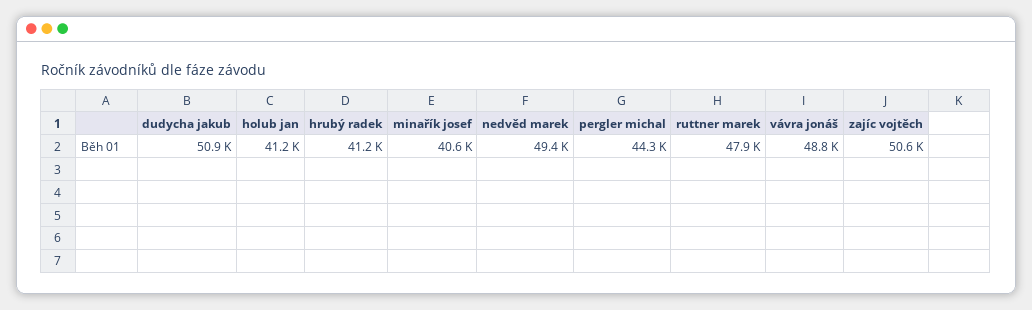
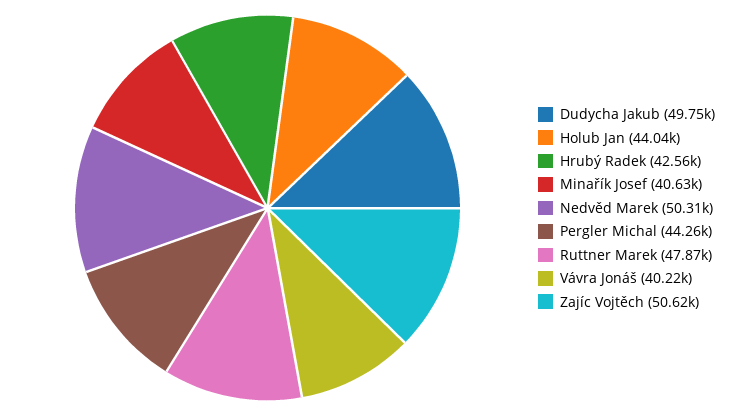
  {
-   "dudycha jakub": 50900,
+   "dudycha jakub": 49750,
-   "holub jan": 41200,
+   "holub jan": 44040,
-   "hrubý radek": 41200,
+   "hrubý radek": 42560,
    "minařík josef": 40630,
-   "nedvěd marek": 49400,
+   "nedvěd marek": 50310,
    "pergler michal": 44260,
    "ruttner marek": 47870,
-   "vávra jonáš": 48800,
+   "vávra jonáš": 40220,
    "zajíc vojtěch": 50620
  }

